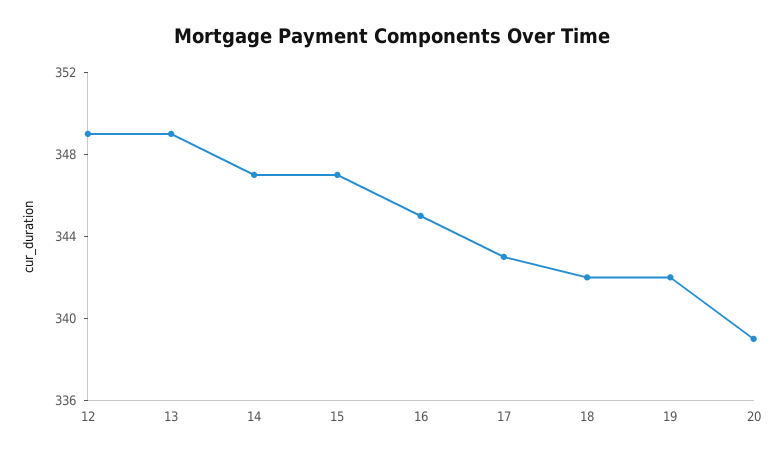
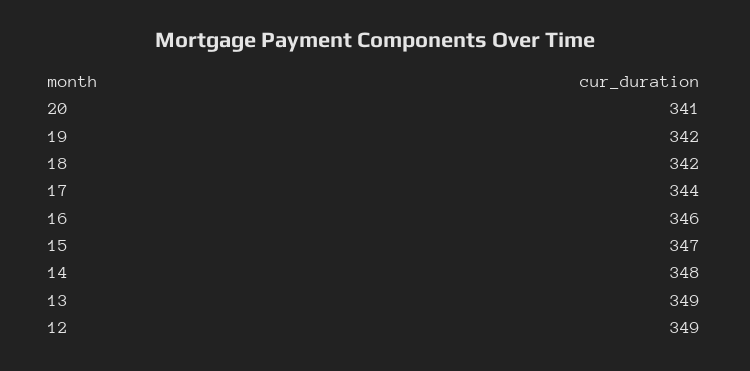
  {
    "12": 349,
    "13": 349,
-   "14": 347,
+   "14": 348,
    "15": 347,
-   "16": 345,
+   "16": 346,
-   "17": 343,
+   "17": 344,
    "18": 342,
    "19": 342,
-   "20": 339
+   "20": 341
  }

